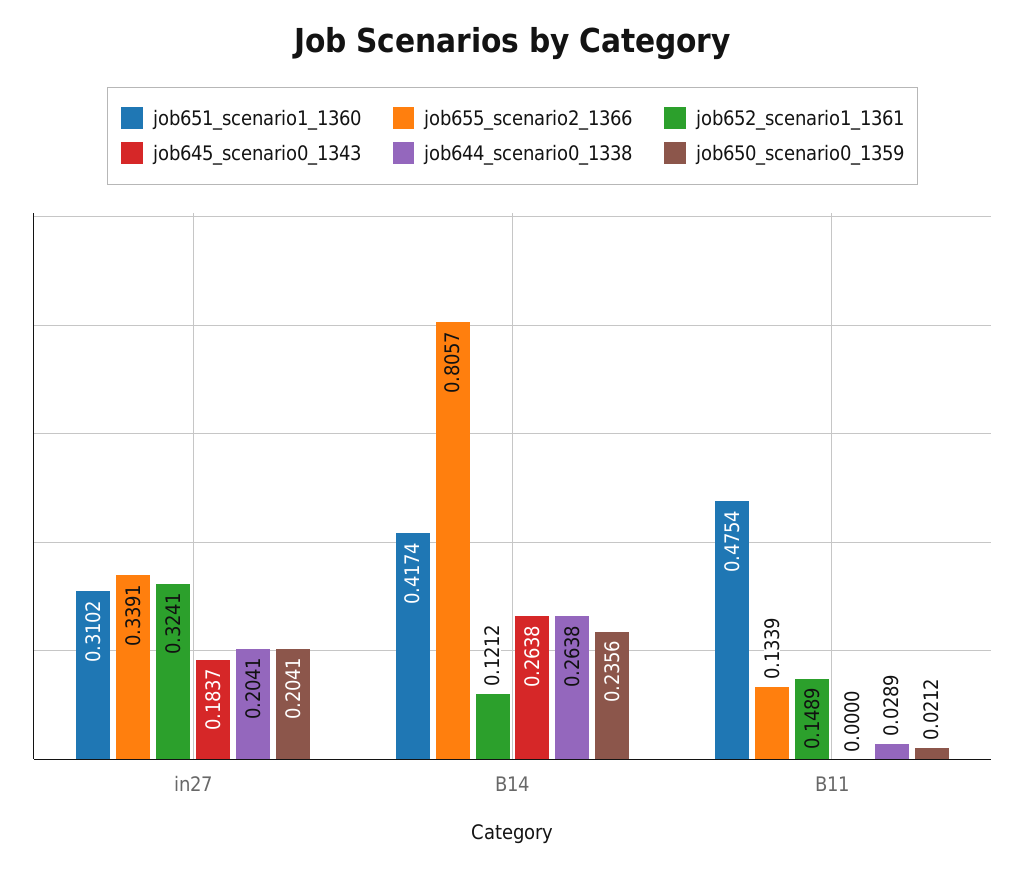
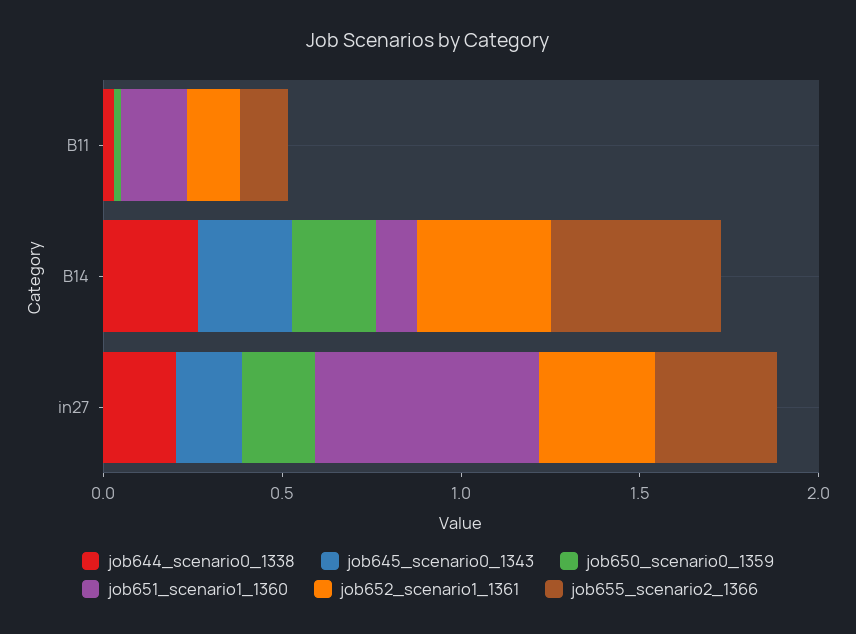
  {
    "job651_scenario1_1360": {
-     "in27": 0.3102,
+     "in27": 0.6,
-     "B14": 0.4174,
+     "B14": 0.1,
-     "B11": 0.4754
+     "B11": 0.2
    },
    "job655_scenario2_1366": {
      "in27": 0.3391,
-     "B14": 0.8057,
+     "B14": 0.5,
      "B11": 0.1339
    },
    "job652_scenario1_1361": {
      "in27": 0.3241,
-     "B14": 0.1212,
+     "B14": 0.4,
      "B11": 0.1489
    },
    "job645_scenario0_1343": {
      "in27": 0.1837,
      "B14": 0.2638,
      "B11": 0
    },
    "job644_scenario0_1338": {
      "in27": 0.2041,
      "B14": 0.2638,
      "B11": 0.0289
    },
    "job650_scenario0_1359": {
      "in27": 0.2041,
      "B14": 0.2356,
      "B11": 0.0212
    }
  }

